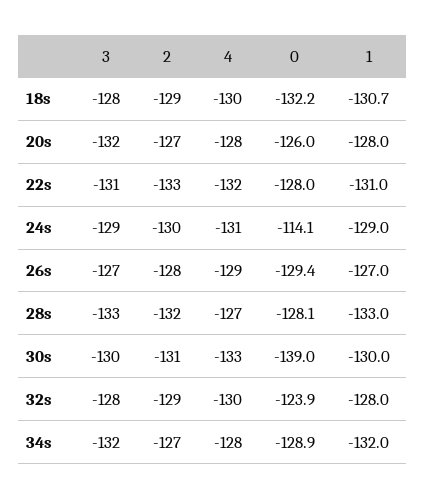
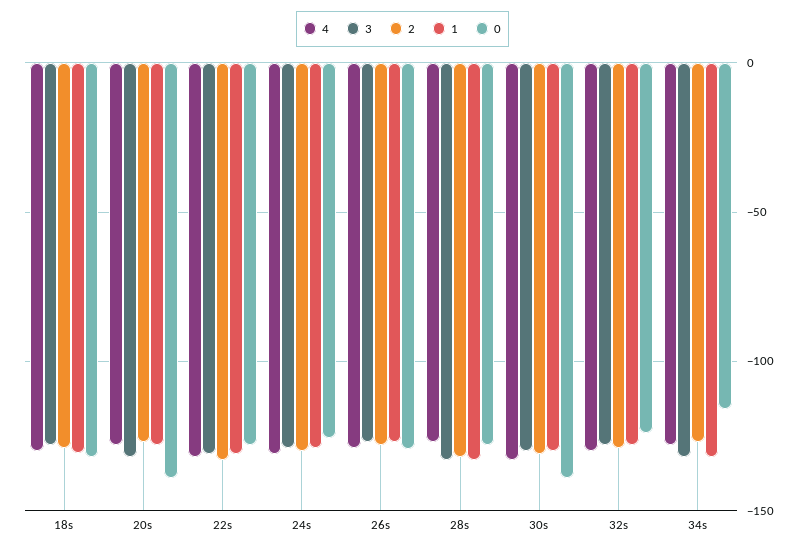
  {
    "3": {
      "18s": -128,
      "20s": -132,
      "22s": -131,
      "24s": -129,
      "26s": -127,
      "28s": -133,
      "30s": -130,
      "32s": -128,
      "34s": -132
    },
    "2": {
      "18s": -129,
      "20s": -127,
      "22s": -133,
      "24s": -130,
      "26s": -128,
      "28s": -132,
      "30s": -131,
      "32s": -129,
      "34s": -127
    },
    "4": {
      "18s": -130,
      "20s": -128,
      "22s": -132,
      "24s": -131,
      "26s": -129,
      "28s": -127,
      "30s": -133,
      "32s": -130,
      "34s": -128
    },
    "0": {
      "18s": -132.2,
-     "20s": -126,
+     "20s": -140,
      "22s": -128,
-     "24s": -114.1,
+     "24s": -125,
      "26s": -129.4,
      "28s": -128.1,
      "30s": -139,
      "32s": -123.9,
-     "34s": -128.9
+     "34s": -115
    },
    "1": {
      "18s": -130.7,
      "20s": -128,
      "22s": -131,
      "24s": -129,
      "26s": -127,
      "28s": -133,
      "30s": -130,
      "32s": -128,
      "34s": -132
    }
  }

